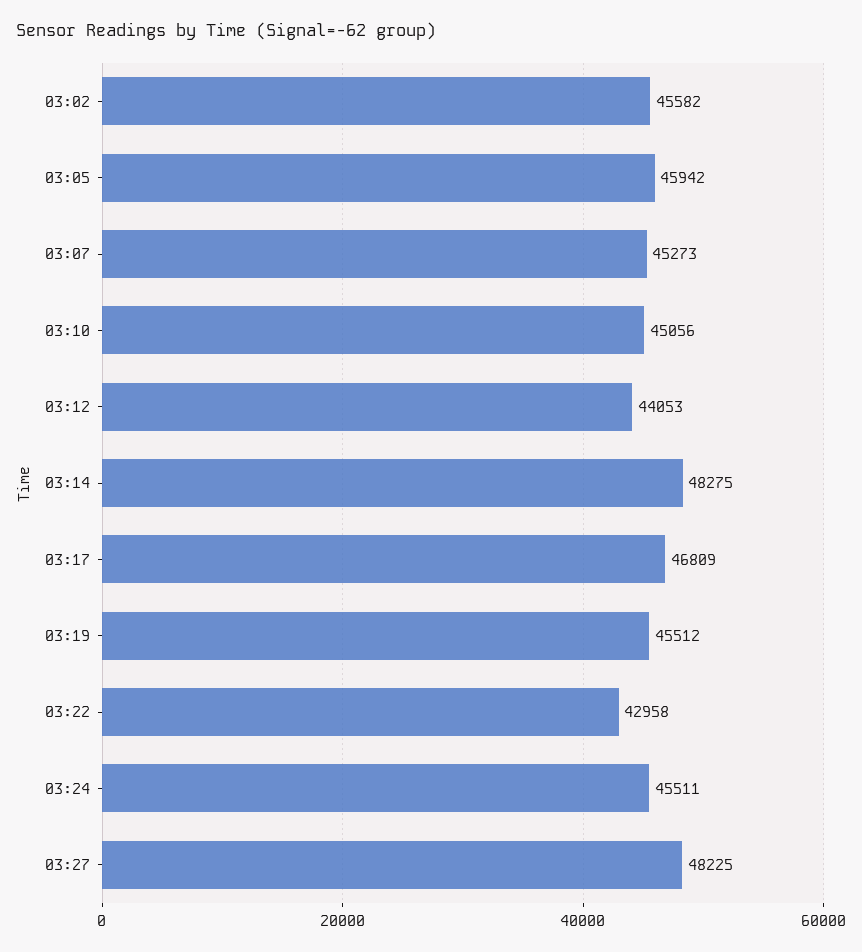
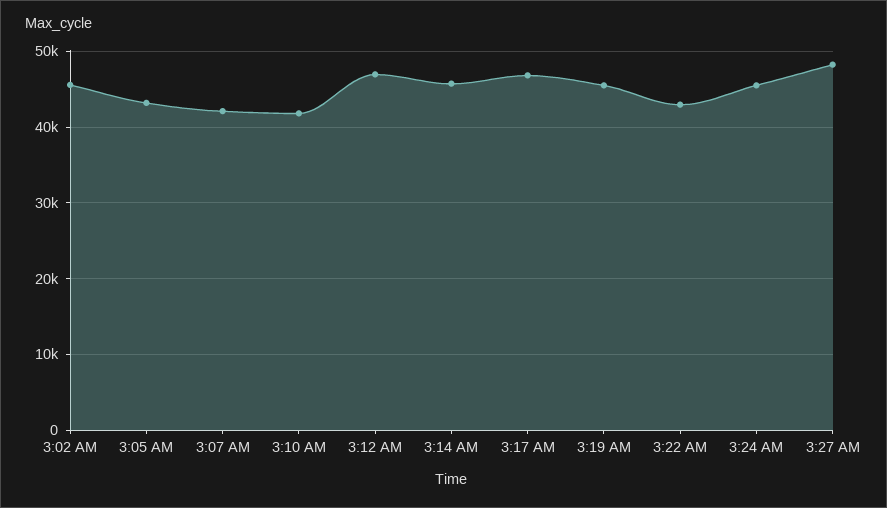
  {
    "03:02": 45582,
-   "03:05": 45942,
+   "03:05": 43000,
-   "03:07": 45273,
+   "03:07": 42000,
-   "03:10": 45056,
+   "03:10": 42000,
-   "03:12": 44053,
+   "03:12": 47000,
-   "03:14": 48275,
+   "03:14": 46000,
    "03:17": 46809,
    "03:19": 45512,
    "03:22": 42958,
    "03:24": 45511,
    "03:27": 48225
  }

